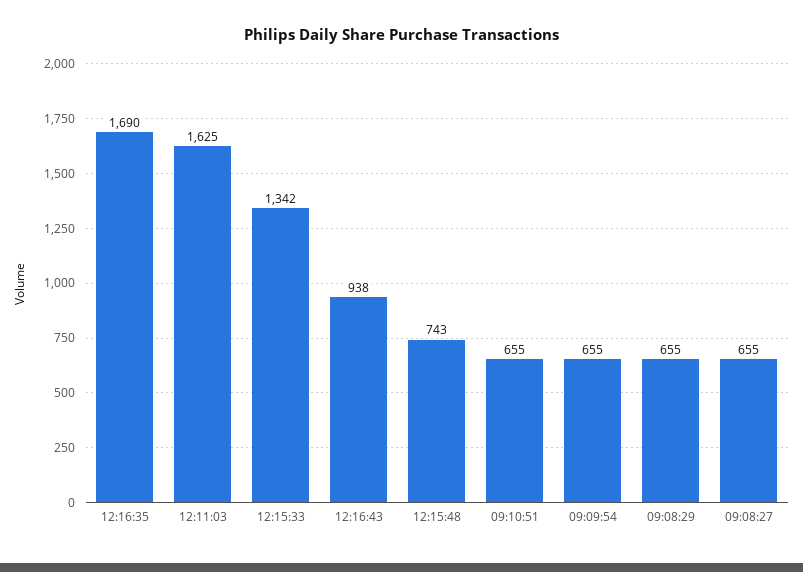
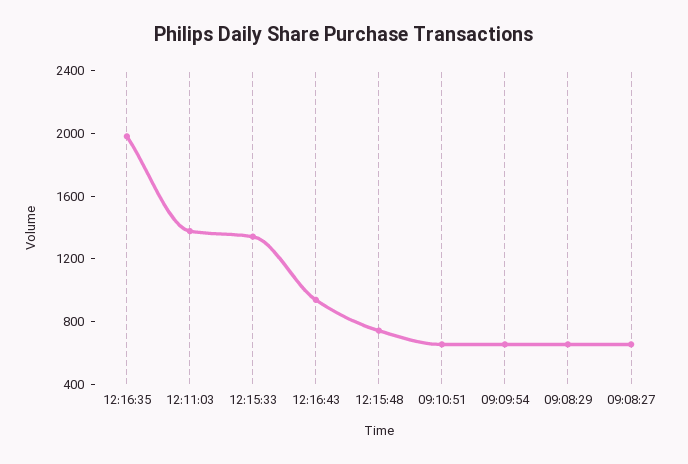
  {
-   "12:16:35": 1690,
+   "12:16:35": 2000,
-   "12:11:03": 1625,
+   "12:11:03": 1400,
    "12:15:33": 1342,
    "12:16:43": 938,
    "12:15:48": 743,
    "09:10:51": 655,
    "09:09:54": 655,
    "09:08:29": 655,
    "09:08:27": 655
  }

